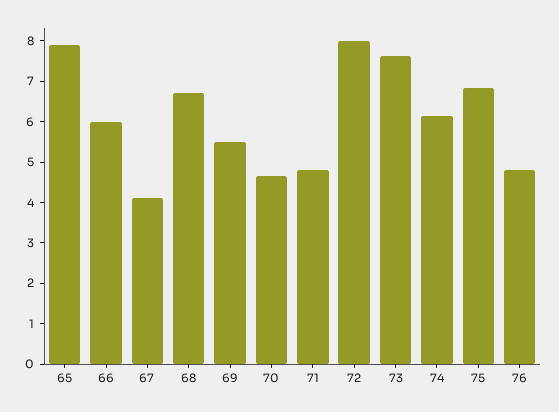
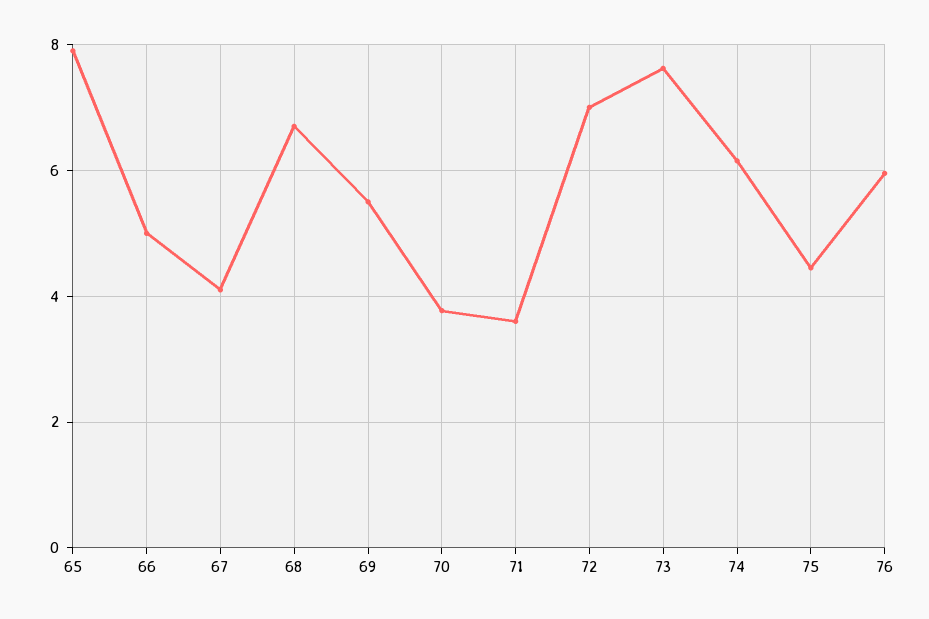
  {
    "65": 8,
-   "66": 6,
+   "66": 5,
    "67": 4.2,
    "68": 6.8,
    "69": 5.6,
-   "70": 4.6,
+   "70": 3.8,
-   "71": 4.8,
+   "71": 3.6,
-   "72": 8,
+   "72": 7,
    "73": 7.6,
    "74": 6.2,
-   "75": 6.8,
+   "75": 4.4,
-   "76": 4.8
+   "76": 6
  }

